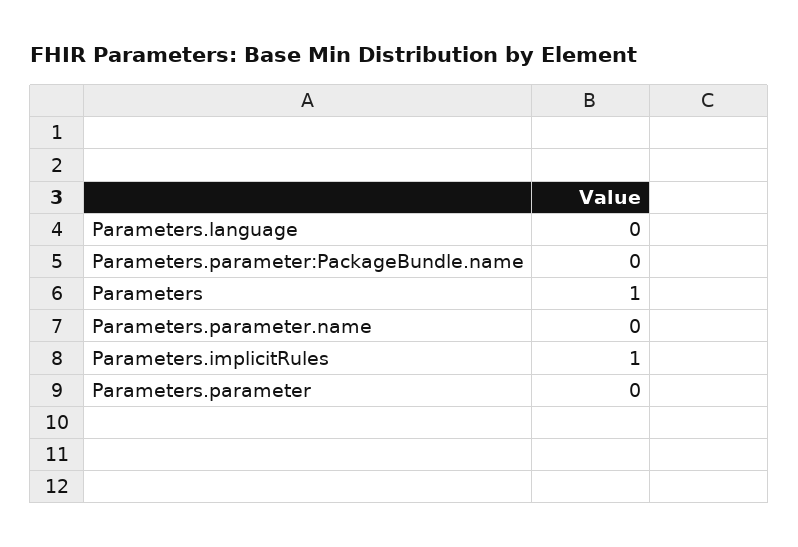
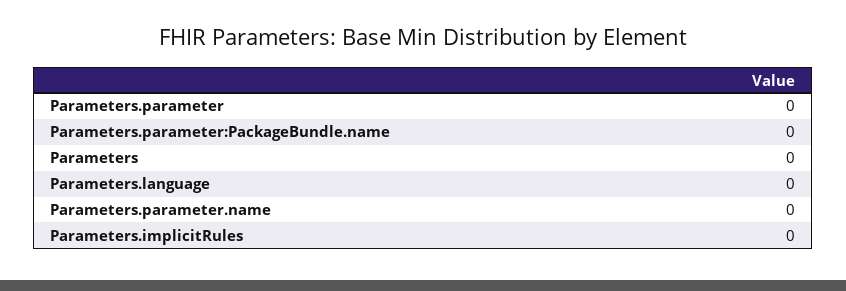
  {
    "Parameters.language": 0,
    "Parameters.parameter:PackageBundle.name": 0,
-   "Parameters": 1,
+   "Parameters": 0,
    "Parameters.parameter.name": 0,
-   "Parameters.implicitRules": 1,
+   "Parameters.implicitRules": 0,
    "Parameters.parameter": 0
  }

